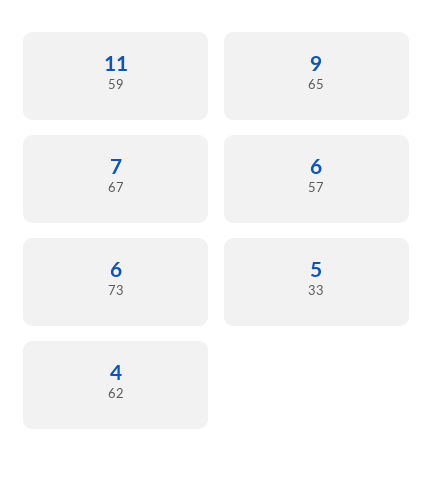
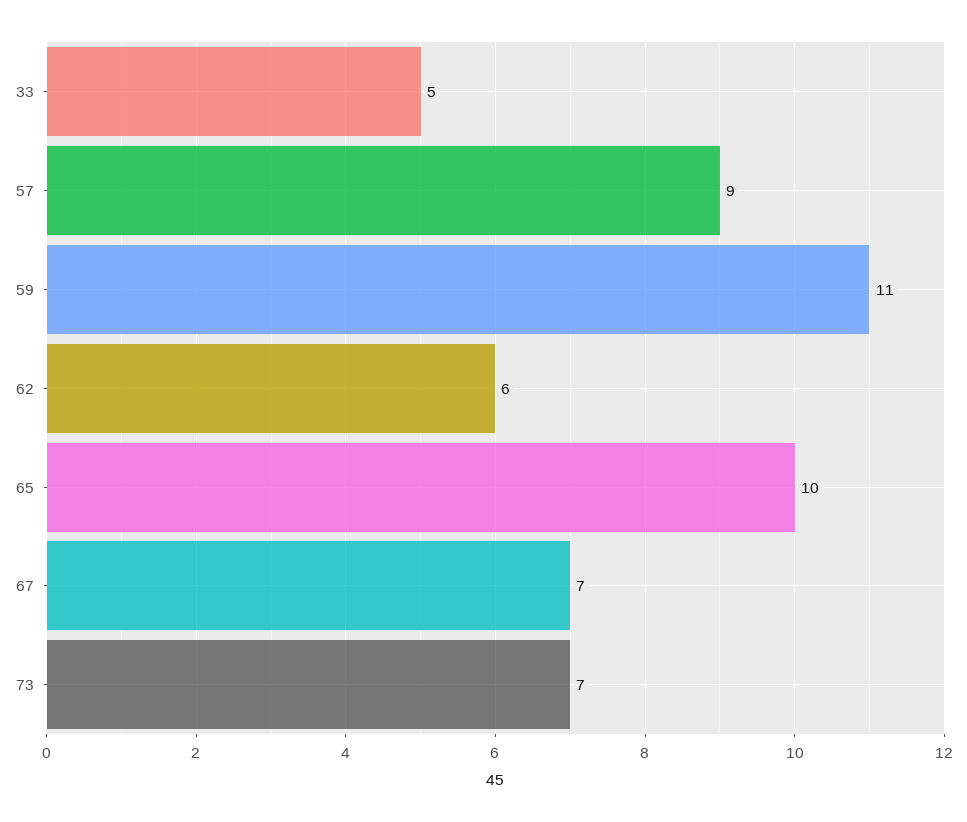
  {
    "59": 11,
-   "65": 9,
+   "65": 10,
    "67": 7,
-   "57": 6,
+   "57": 9,
-   "73": 6,
+   "73": 7,
    "33": 5,
-   "62": 4
+   "62": 6
  }

